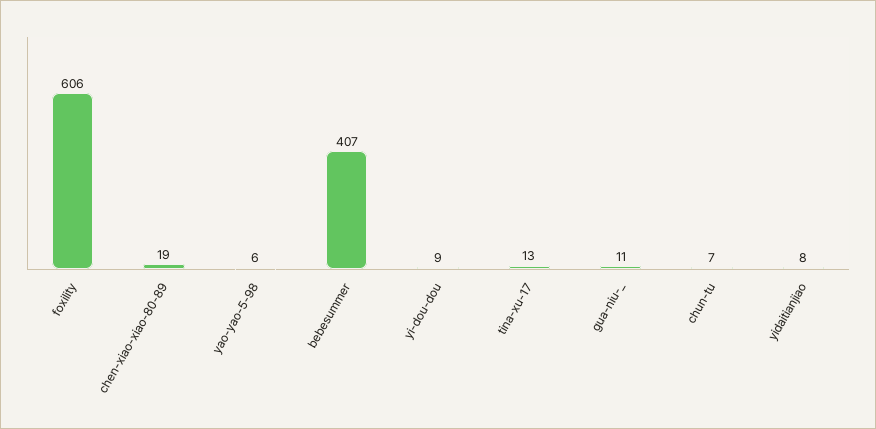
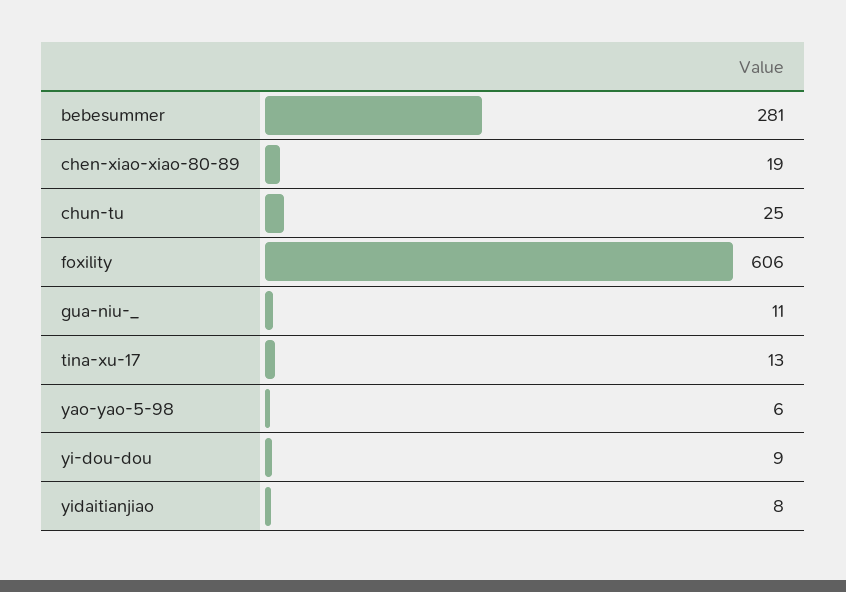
  {
    "foxility": 606,
    "chen-xiao-xiao-80-89": 19,
    "yao-yao-5-98": 6,
-   "bebesummer": 407,
+   "bebesummer": 281,
    "yi-dou-dou": 9,
    "tina-xu-17": 13,
    "gua-niu-_": 11,
-   "chun-tu": 7,
+   "chun-tu": 25,
    "yidaitianjiao": 8
  }

